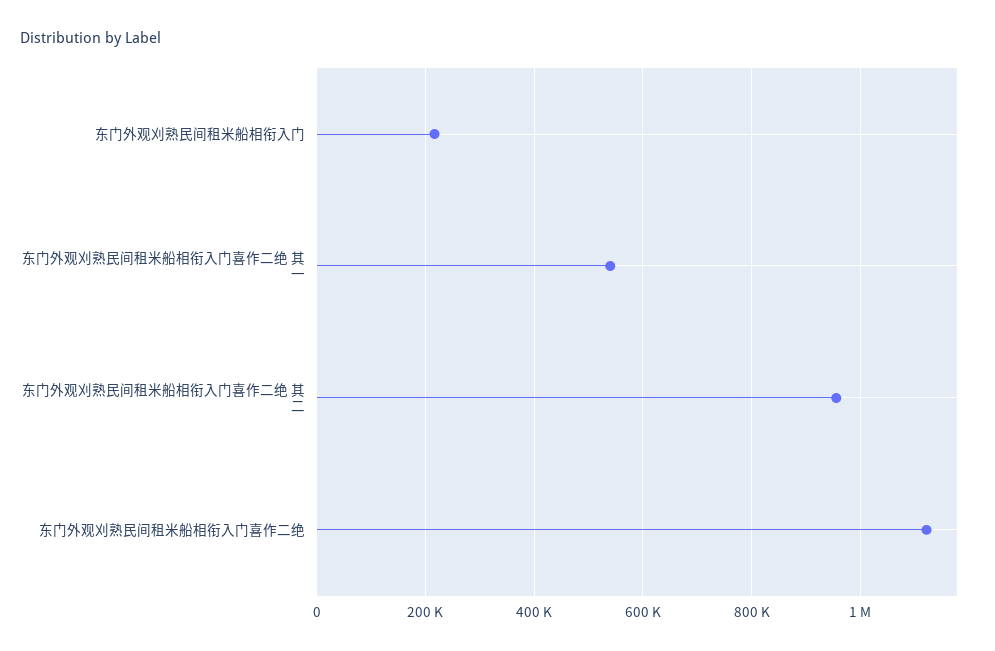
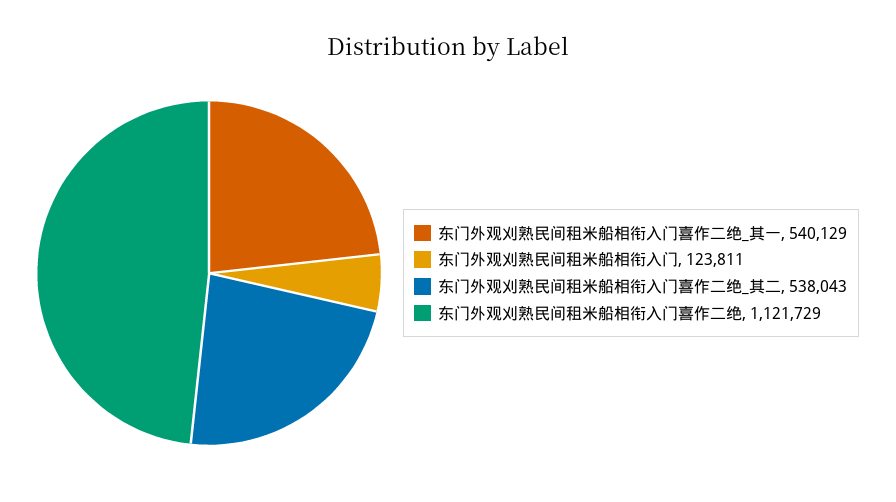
  {
-   "东门外观刈熟民间租米船相衔入门": 220000,
+   "东门外观刈熟民间租米船相衔入门": 123811,
    "东门外观刈熟民间租米船相衔入门喜作二绝 其一": 540129,
-   "东门外观刈熟民间租米船相衔入门喜作二绝 其二": 960000,
+   "东门外观刈熟民间租米船相衔入门喜作二绝 其二": 538043,
    "东门外观刈熟民间租米船相衔入门喜作二绝": 1121729
  }

